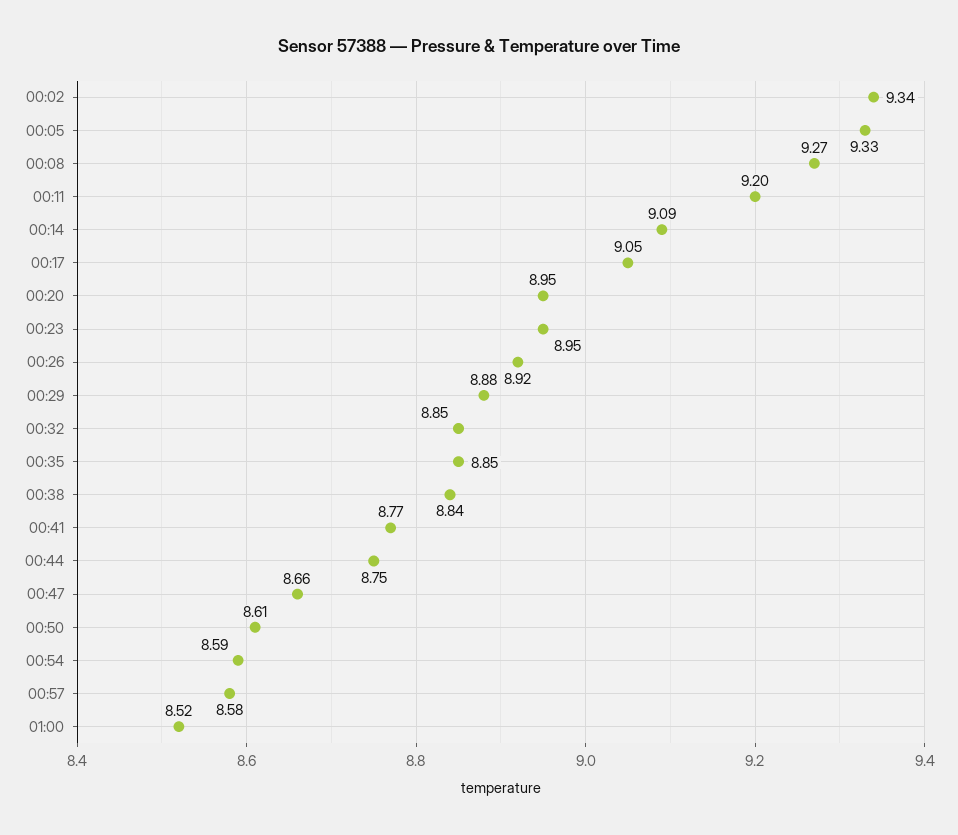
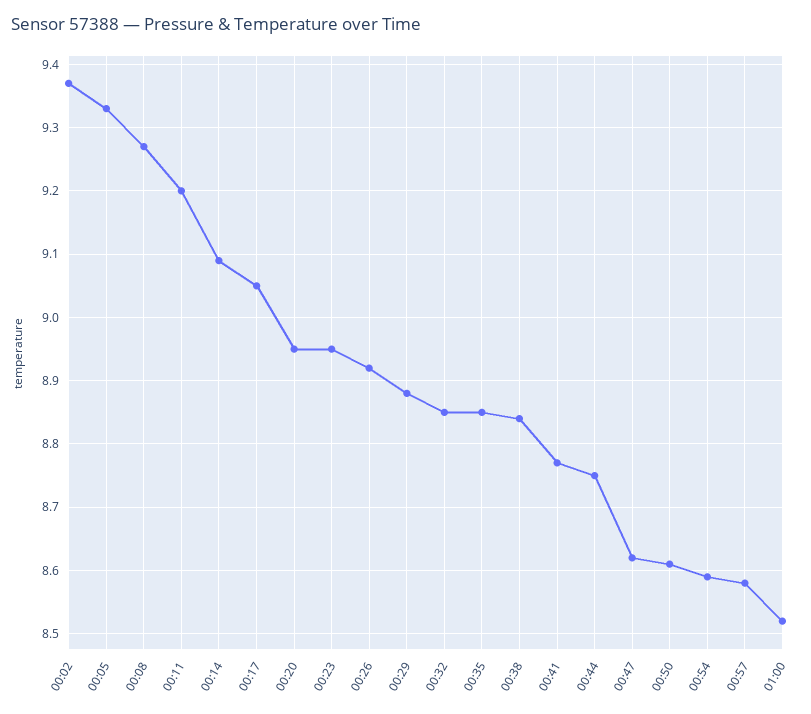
  {
-   "00:02": 9.34,
+   "00:02": 9.37,
    "00:05": 9.33,
    "00:08": 9.27,
    "00:11": 9.2,
    "00:14": 9.09,
    "00:17": 9.05,
    "00:20": 8.95,
    "00:23": 8.95,
    "00:26": 8.92,
    "00:29": 8.88,
    "00:32": 8.85,
    "00:35": 8.85,
    "00:38": 8.84,
    "00:41": 8.77,
    "00:44": 8.75,
-   "00:47": 8.66,
+   "00:47": 8.62,
    "00:50": 8.61,
    "00:54": 8.59,
    "00:57": 8.58,
    "01:00": 8.52
  }

